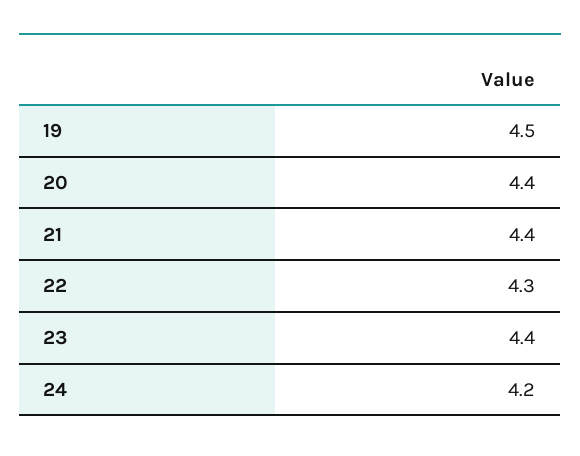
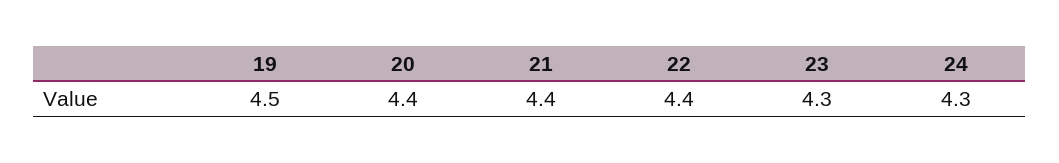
  {
    "19": 4.5,
    "20": 4.4,
    "21": 4.4,
-   "22": 4.3,
+   "22": 4.4,
-   "23": 4.4,
+   "23": 4.3,
-   "24": 4.2
+   "24": 4.3
  }

